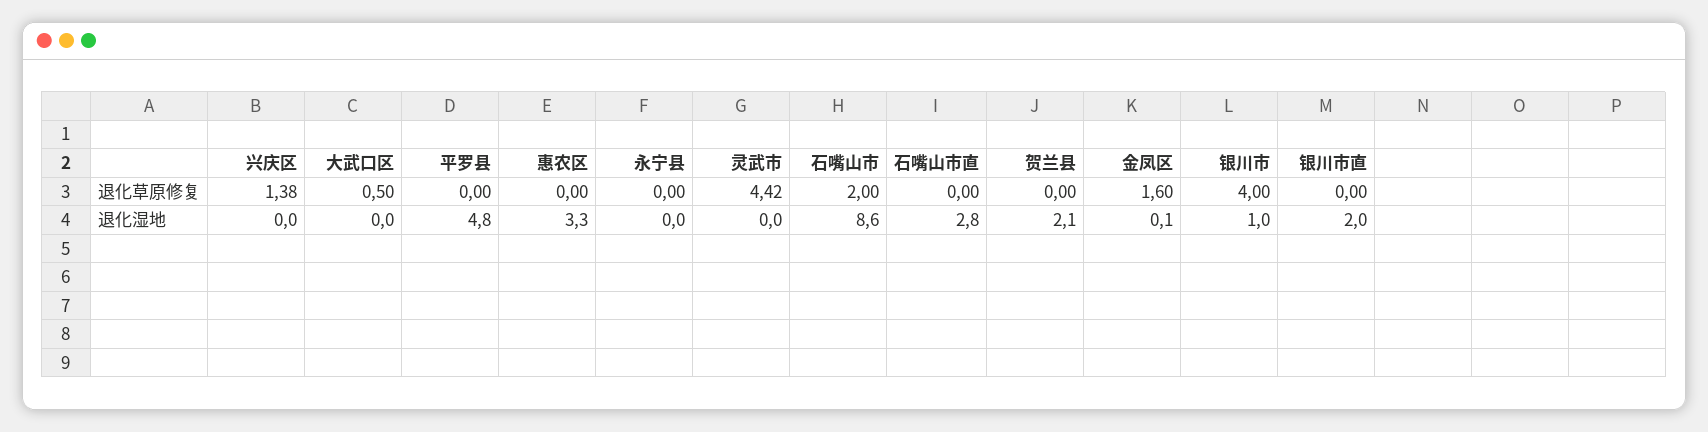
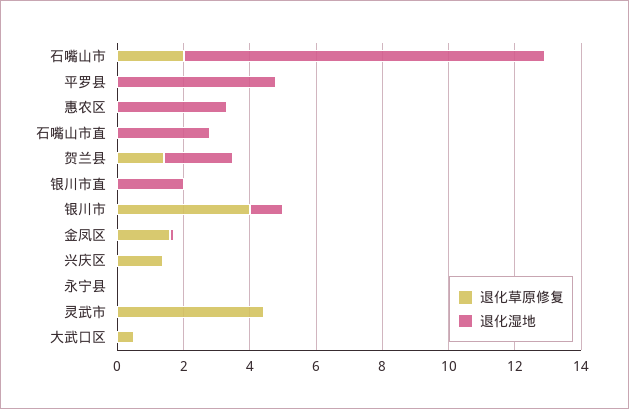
  {
    "退化草原修复": {
      "兴庆区": 1.38,
      "大武口区": 0.5,
      "平罗县": 0,
      "惠农区": 0,
      "永宁县": 0,
      "灵武市": 4.42,
      "石嘴山市": 2,
      "石嘴山市直": 0,
-     "贺兰县": 0,
+     "贺兰县": 1.5,
      "金凤区": 1.6,
      "银川市": 4,
      "银川市直": 0
    },
    "退化湿地": {
      "兴庆区": 0,
      "大武口区": 0,
      "平罗县": 4.8,
      "惠农区": 3.3,
      "永宁县": 0,
      "灵武市": 0,
-     "石嘴山市": 8.6,
+     "石嘴山市": 11,
      "石嘴山市直": 2.8,
      "贺兰县": 2.1,
      "金凤区": 0.1,
      "银川市": 1,
      "银川市直": 2
    }
  }

